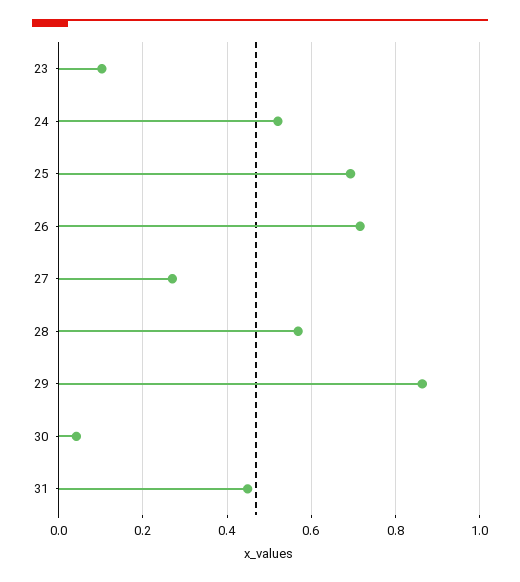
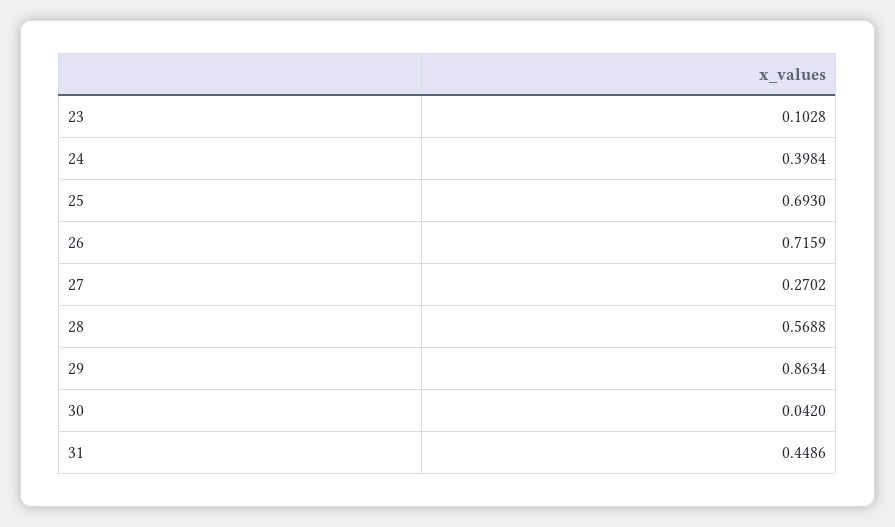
  {
    "23": 0.1028,
-   "24": 0.52,
+   "24": 0.3984,
    "25": 0.693,
    "26": 0.7159,
    "27": 0.2702,
    "28": 0.5688,
    "29": 0.8634,
    "30": 0.042,
    "31": 0.4486
  }

